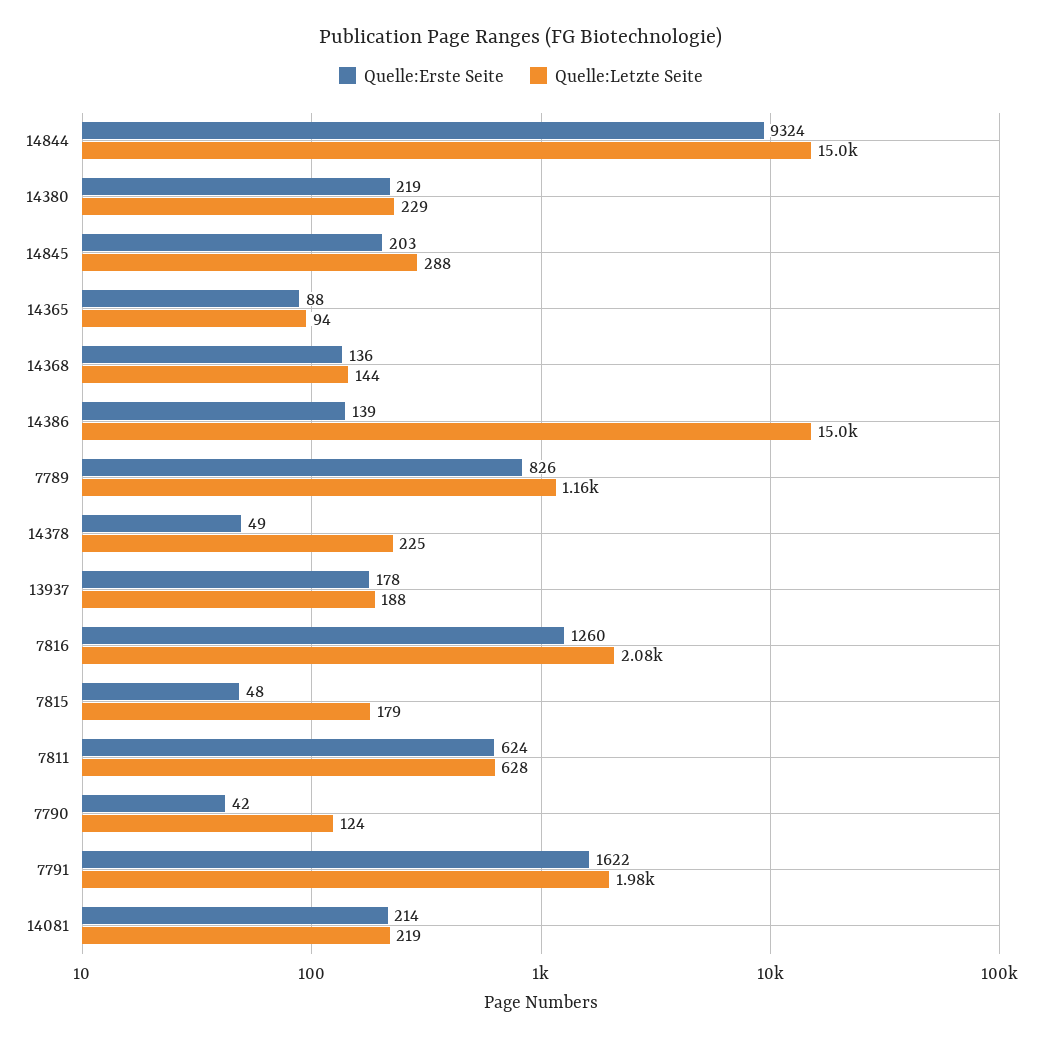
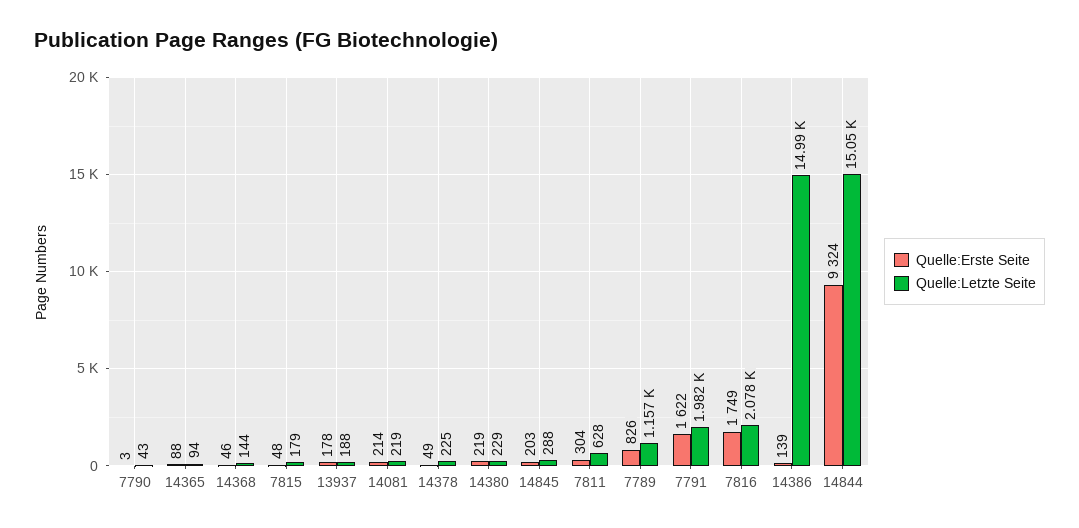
  {
    "Quelle:Erste Seite": {
      "14844": 9324,
      "14380": 219,
      "14845": 203,
      "14365": 88,
-     "14368": 136,
+     "14368": 46,
      "14386": 139,
      "7789": 826,
      "14378": 49,
      "13937": 178,
-     "7816": 1260,
+     "7816": 1749,
      "7815": 48,
-     "7811": 624,
+     "7811": 304,
-     "7790": 42,
+     "7790": 3,
      "7791": 1622,
      "14081": 214
    },
    "Quelle:Letzte Seite": {
      "14844": 15050,
      "14380": 229,
      "14845": 288,
      "14365": 94,
      "14368": 144,
      "14386": 14990,
      "7789": 1157,
      "14378": 225,
      "13937": 188,
      "7816": 2078,
      "7815": 179,
      "7811": 628,
-     "7790": 124,
+     "7790": 43,
      "7791": 1982,
      "14081": 219
    }
  }

